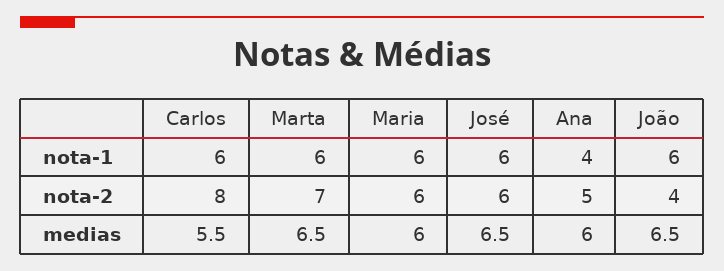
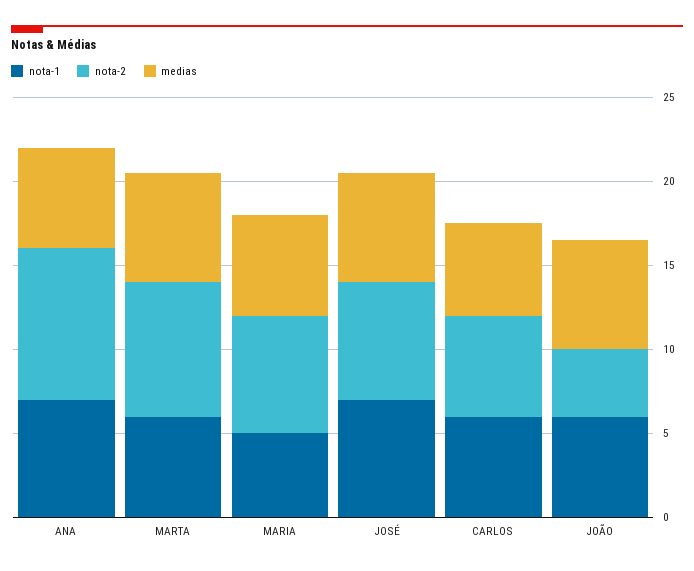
  {
    "nota-1": {
      "Carlos": 6,
      "Marta": 6,
-     "Maria": 6,
+     "Maria": 5,
-     "José": 6,
+     "José": 7,
-     "Ana": 4,
+     "Ana": 7,
      "João": 6
    },
    "nota-2": {
-     "Carlos": 8,
+     "Carlos": 6,
-     "Marta": 7,
+     "Marta": 8,
-     "Maria": 6,
+     "Maria": 7,
-     "José": 6,
+     "José": 7,
-     "Ana": 5,
+     "Ana": 9,
      "João": 4
    },
    "medias": {
      "Carlos": 5.5,
      "Marta": 6.5,
      "Maria": 6,
      "José": 6.5,
      "Ana": 6,
      "João": 6.5
    }
  }

